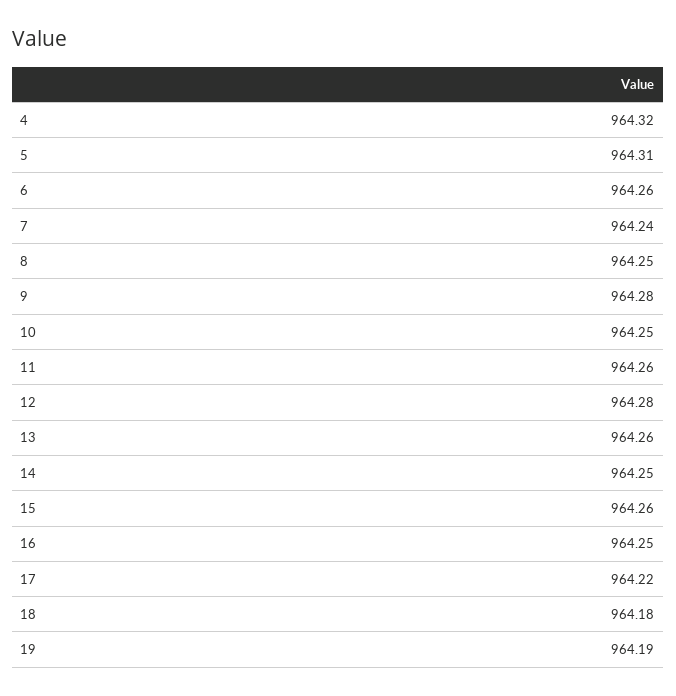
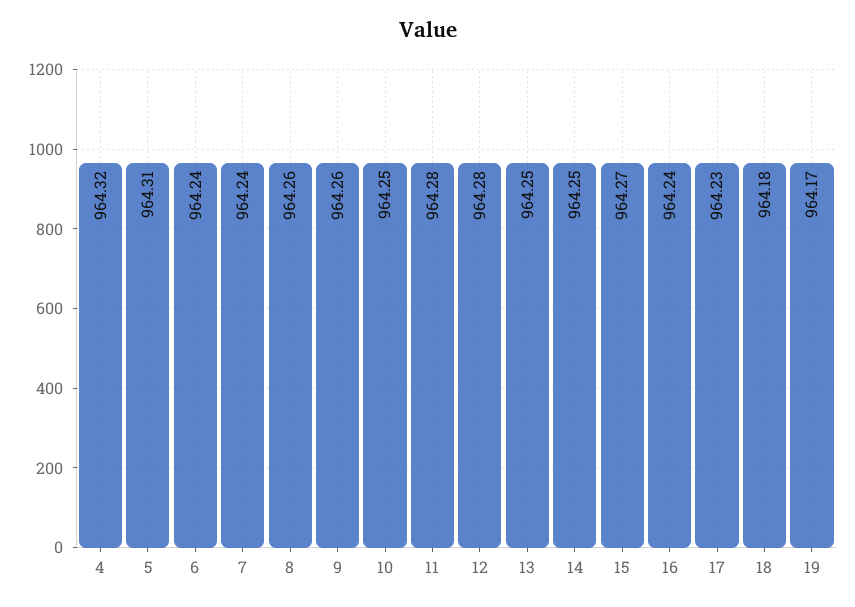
  {
    "4": 964.32,
    "5": 964.31,
-   "6": 964.26,
+   "6": 964.24,
    "7": 964.24,
-   "8": 964.25,
+   "8": 964.26,
-   "9": 964.28,
+   "9": 964.26,
    "10": 964.25,
-   "11": 964.26,
+   "11": 964.28,
    "12": 964.28,
-   "13": 964.26,
+   "13": 964.25,
    "14": 964.25,
-   "15": 964.26,
+   "15": 964.27,
-   "16": 964.25,
+   "16": 964.24,
-   "17": 964.22,
+   "17": 964.23,
    "18": 964.18,
-   "19": 964.19
+   "19": 964.17
  }

